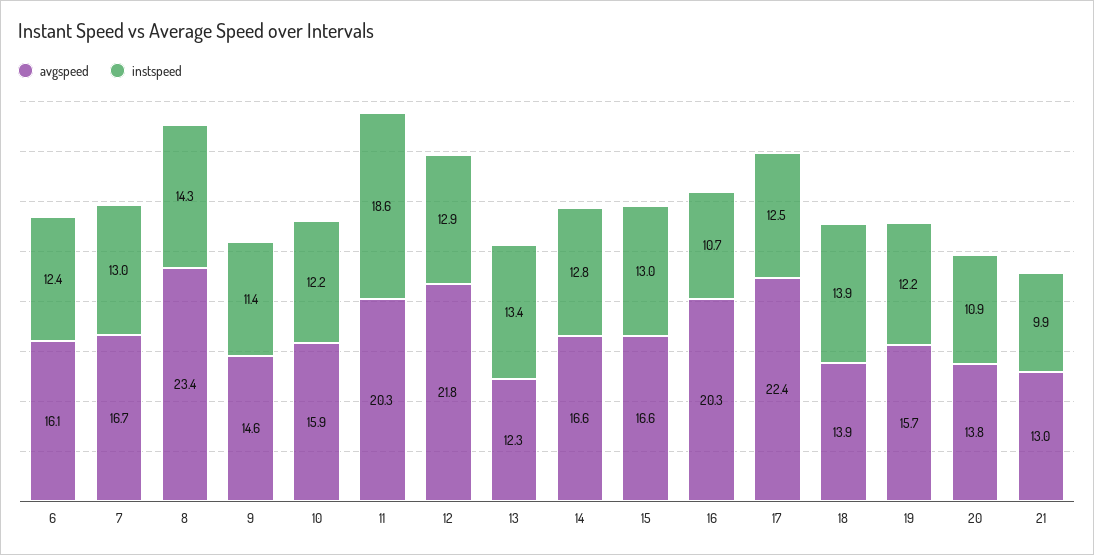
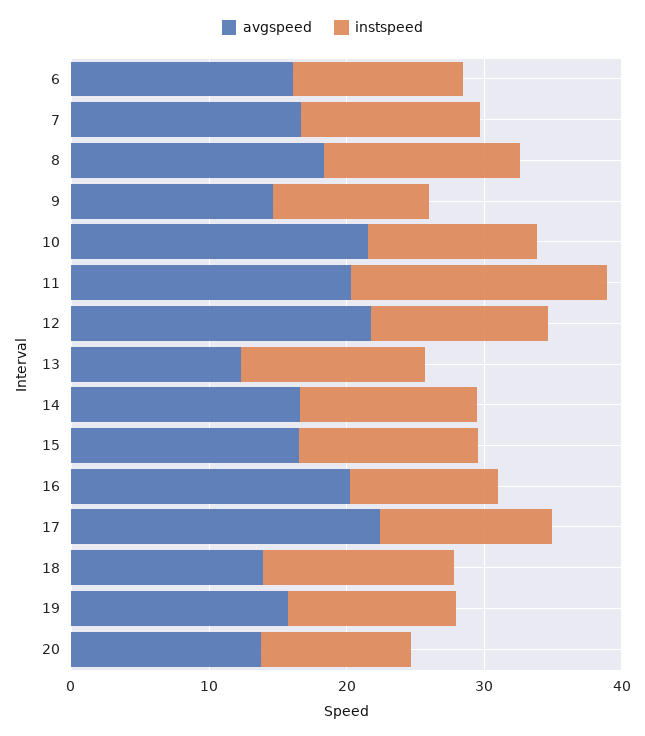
  {
    "avgspeed": {
      "6": 16.1,
      "7": 16.7,
-     "8": 23.4,
+     "8": 18,
      "9": 14.6,
-     "10": 15.9,
+     "10": 22,
      "11": 20.3,
      "12": 21.8,
      "13": 12.3,
      "14": 16.6,
      "15": 16.6,
      "16": 20.3,
      "17": 22.4,
      "18": 13.9,
      "19": 15.7,
-     "20": 13.8,
+     "20": 13.8
-     "21": 13
    },
    "instspeed": {
      "6": 12.4,
      "7": 13,
      "8": 14.3,
      "9": 11.4,
      "10": 12.2,
      "11": 18.6,
      "12": 12.9,
      "13": 13.4,
      "14": 12.8,
      "15": 13,
      "16": 10.7,
      "17": 12.5,
      "18": 13.9,
      "19": 12.2,
-     "20": 10.9,
+     "20": 10.9
-     "21": 9.9
    }
  }

